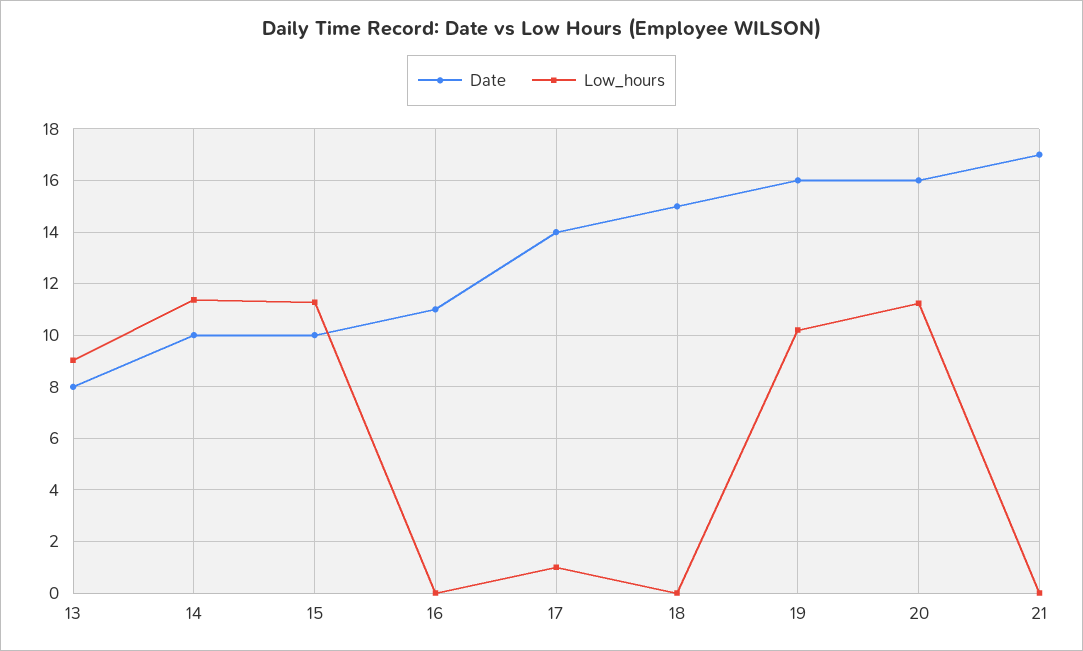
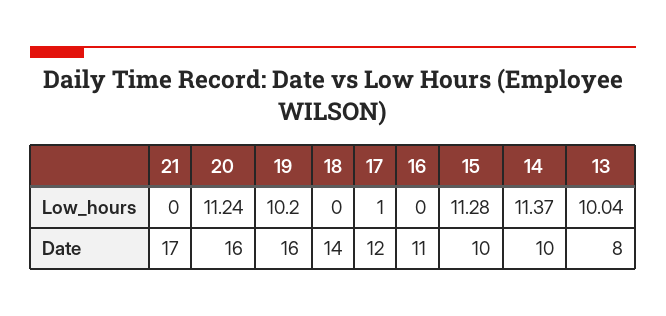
  {
    "Date": {
      "13": 8,
      "14": 10,
      "15": 10,
      "16": 11,
-     "17": 14,
+     "17": 12,
-     "18": 15,
+     "18": 14,
      "19": 16,
      "20": 16,
      "21": 17
    },
    "Low_hours": {
-     "13": 9,
+     "13": 10.04,
      "14": 11.37,
      "15": 11.28,
      "16": 0,
      "17": 1,
      "18": 0,
      "19": 10.2,
      "20": 11.24,
      "21": 0
    }
  }

